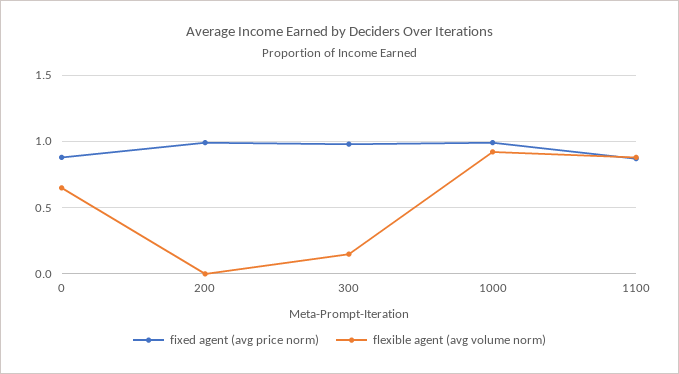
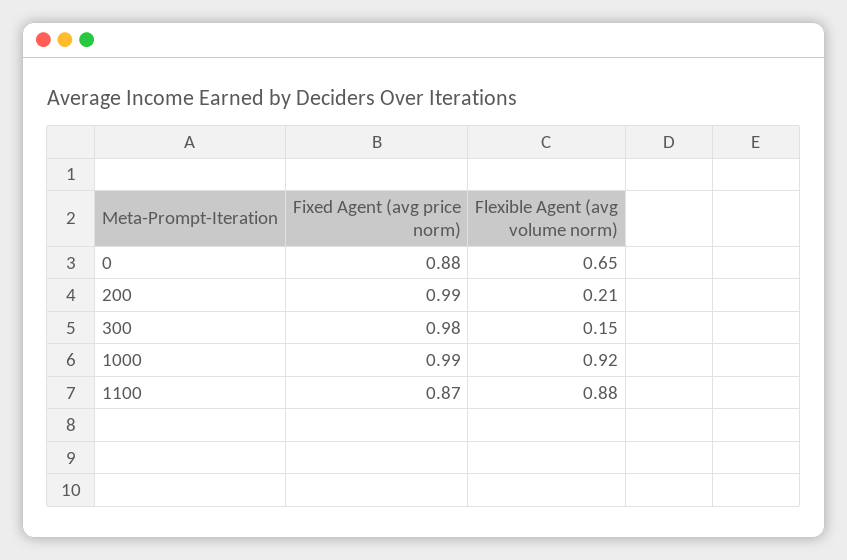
  {
    "fixed agent (avg price norm)": {
      "0": 0.88,
      "200": 0.99,
      "300": 0.98,
      "1000": 0.99,
      "1100": 0.87
    },
    "flexible agent (avg volume norm)": {
      "0": 0.65,
-     "200": 0,
+     "200": 0.21,
      "300": 0.15,
      "1000": 0.92,
      "1100": 0.88
    }
  }

